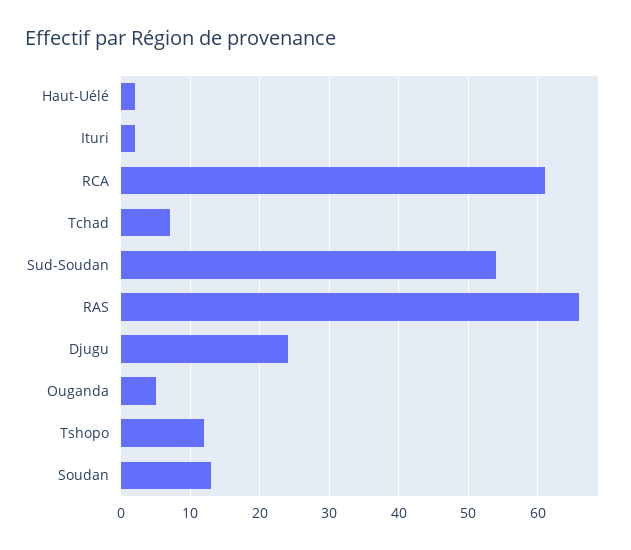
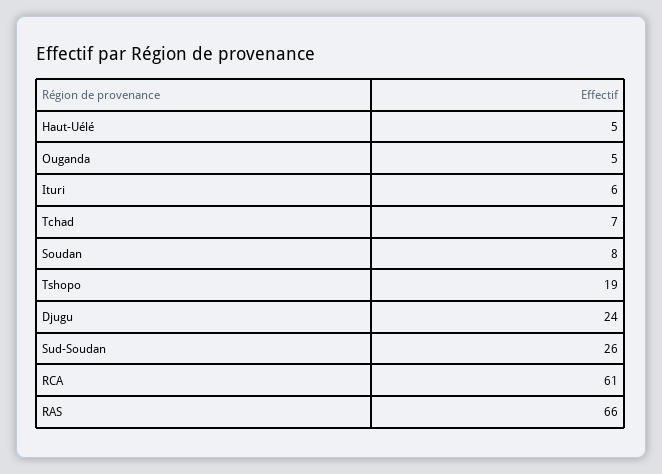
  {
-   "Haut-Uélé": 2,
+   "Haut-Uélé": 5,
-   "Ituri": 2,
+   "Ituri": 6,
    "RCA": 61,
    "Tchad": 7,
-   "Sud-Soudan": 54,
+   "Sud-Soudan": 26,
    "RAS": 66,
    "Djugu": 24,
    "Ouganda": 5,
-   "Tshopo": 12,
+   "Tshopo": 19,
-   "Soudan": 13
+   "Soudan": 8
  }

